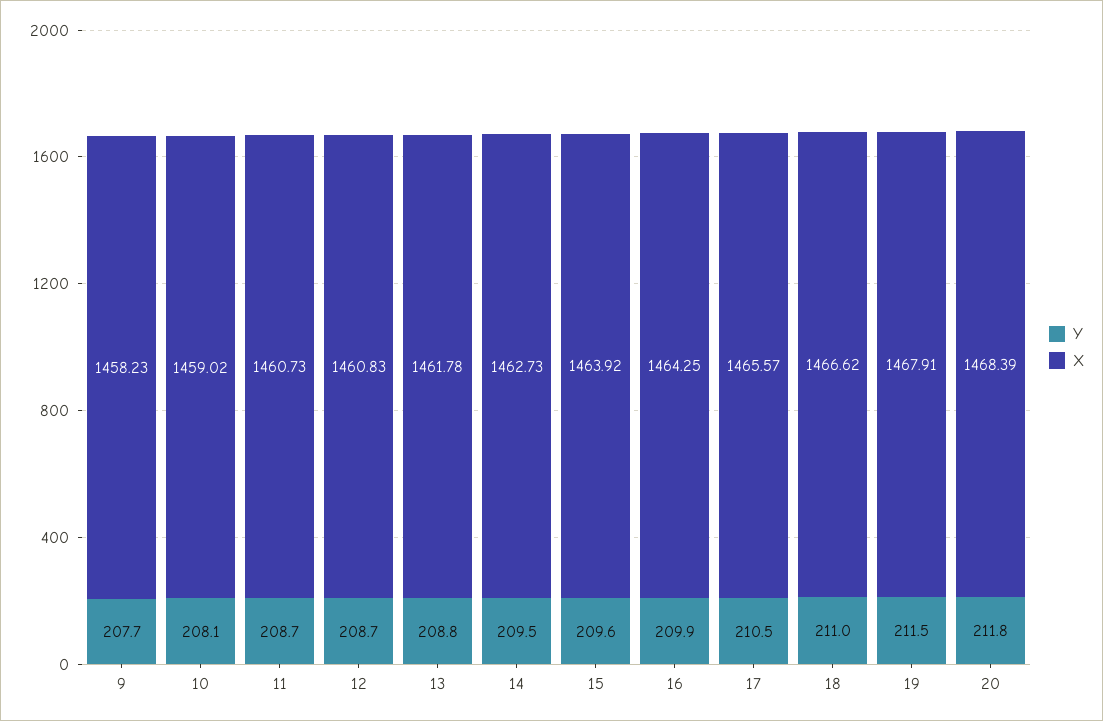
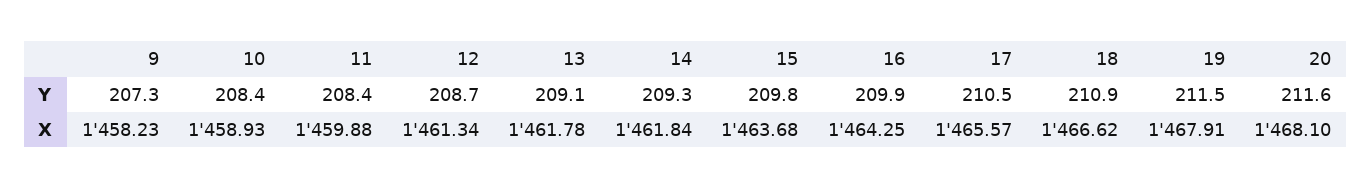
  {
    "Y": {
-     "9": 207.7,
+     "9": 207.3,
-     "10": 208.1,
+     "10": 208.4,
-     "11": 208.7,
+     "11": 208.4,
      "12": 208.7,
-     "13": 208.8,
+     "13": 209.1,
-     "14": 209.5,
+     "14": 209.3,
-     "15": 209.6,
+     "15": 209.8,
      "16": 209.9,
      "17": 210.5,
-     "18": 211,
+     "18": 210.9,
      "19": 211.5,
-     "20": 211.8
+     "20": 211.6
    },
    "X": {
      "9": 1458.23,
-     "10": 1459.02,
+     "10": 1458.93,
-     "11": 1460.73,
+     "11": 1459.88,
-     "12": 1460.83,
+     "12": 1461.34,
      "13": 1461.78,
-     "14": 1462.73,
+     "14": 1461.84,
-     "15": 1463.92,
+     "15": 1463.68,
      "16": 1464.25,
      "17": 1465.57,
      "18": 1466.62,
      "19": 1467.91,
-     "20": 1468.39
+     "20": 1468.1
    }
  }

